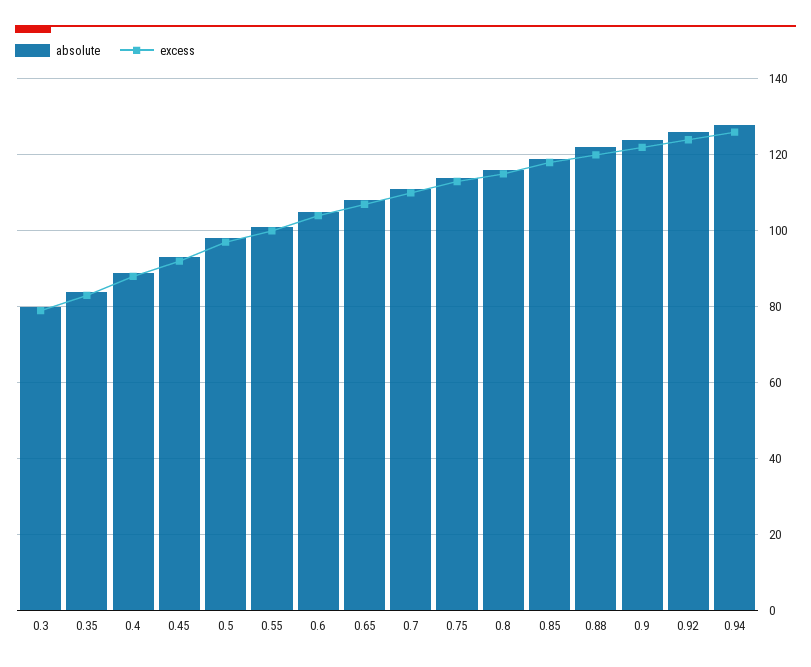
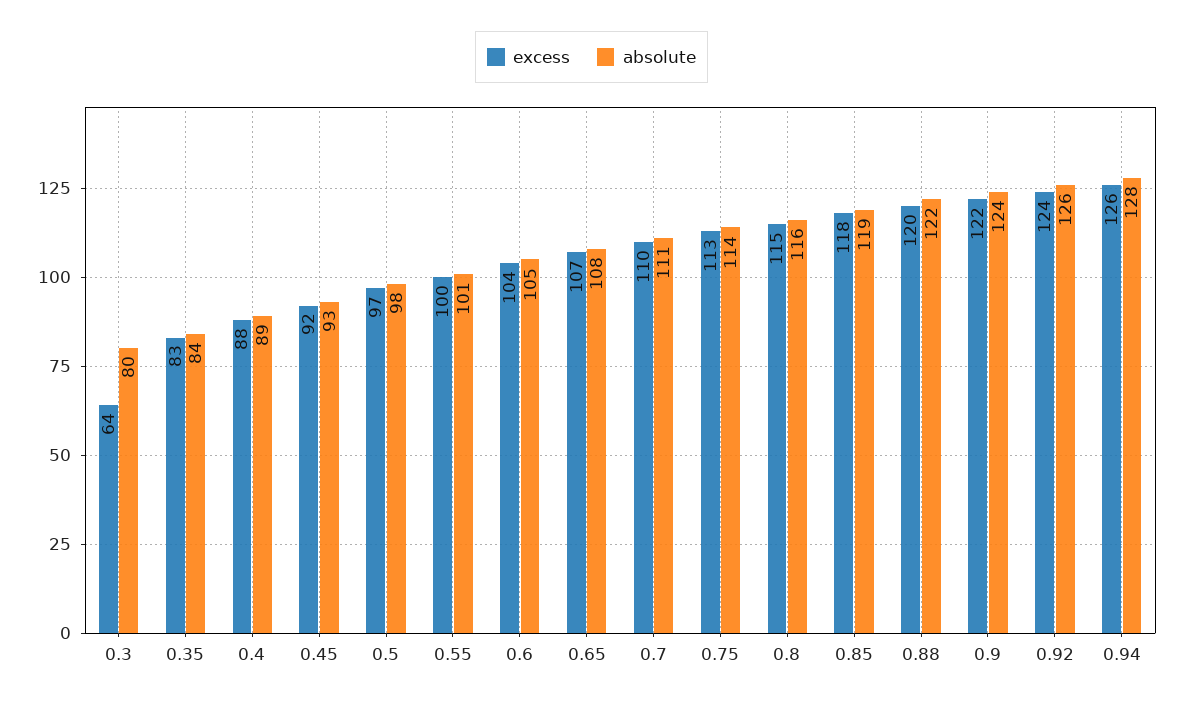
  {
    "absolute": {
      "0.3": 80,
      "0.35": 84,
      "0.4": 89,
      "0.45": 93,
      "0.5": 98,
      "0.55": 101,
      "0.6": 105,
      "0.65": 108,
      "0.7": 111,
      "0.75": 114,
      "0.8": 116,
      "0.85": 119,
      "0.88": 122,
      "0.9": 124,
      "0.92": 126,
      "0.94": 128
    },
    "excess": {
-     "0.3": 80,
+     "0.3": 64,
      "0.35": 83,
      "0.4": 88,
      "0.45": 92,
      "0.5": 97,
      "0.55": 100,
      "0.6": 104,
      "0.65": 107,
      "0.7": 110,
      "0.75": 113,
      "0.8": 115,
      "0.85": 118,
      "0.88": 120,
      "0.9": 122,
      "0.92": 124,
      "0.94": 126
    }
  }

